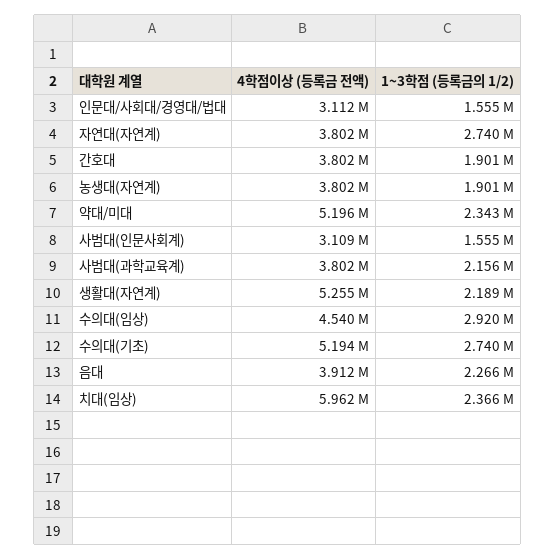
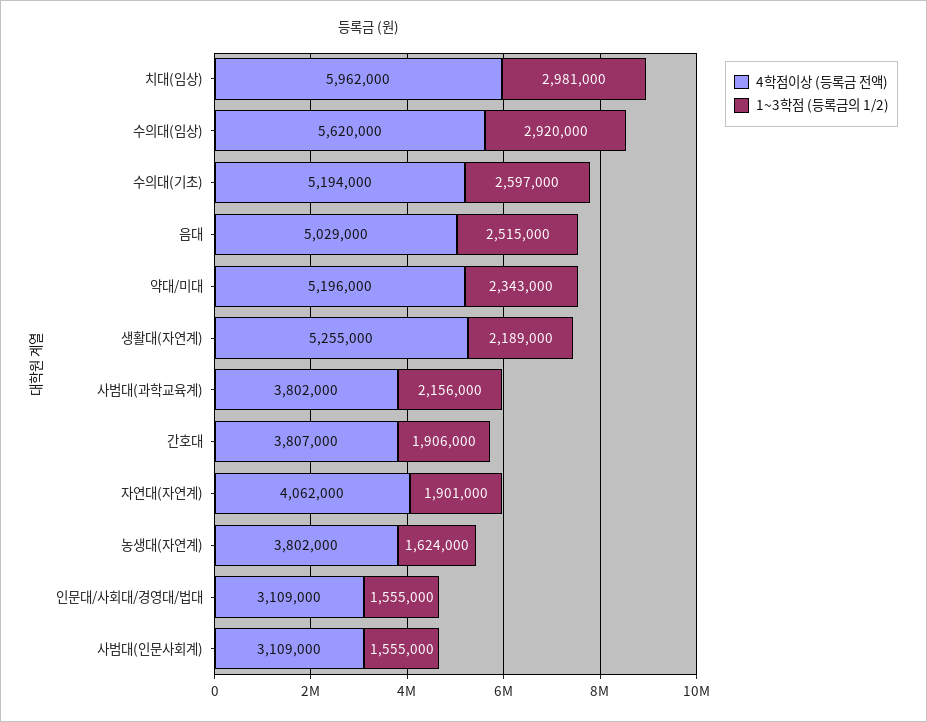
  {
    "4학점이상 (등록금 전액)": {
-     "인문대/사회대/경영대/법대": 3112000,
+     "인문대/사회대/경영대/법대": 3109000,
-     "자연대(자연계)": 3802000,
+     "자연대(자연계)": 4062000,
-     "간호대": 3802000,
+     "간호대": 3807000,
      "농생대(자연계)": 3802000,
      "약대/미대": 5196000,
      "사범대(인문사회계)": 3109000,
      "사범대(과학교육계)": 3802000,
      "생활대(자연계)": 5255000,
-     "수의대(임상)": 4540000,
+     "수의대(임상)": 5620000,
      "수의대(기초)": 5194000,
-     "음대": 3912000,
+     "음대": 5029000,
      "치대(임상)": 5962000
    },
    "1~3학점 (등록금의 1/2)": {
      "인문대/사회대/경영대/법대": 1555000,
-     "자연대(자연계)": 2740000,
+     "자연대(자연계)": 1901000,
-     "간호대": 1901000,
+     "간호대": 1906000,
-     "농생대(자연계)": 1901000,
+     "농생대(자연계)": 1624000,
      "약대/미대": 2343000,
      "사범대(인문사회계)": 1555000,
      "사범대(과학교육계)": 2156000,
      "생활대(자연계)": 2189000,
      "수의대(임상)": 2920000,
-     "수의대(기초)": 2740000,
+     "수의대(기초)": 2597000,
-     "음대": 2266000,
+     "음대": 2515000,
-     "치대(임상)": 2366000
+     "치대(임상)": 2981000
    }
  }

